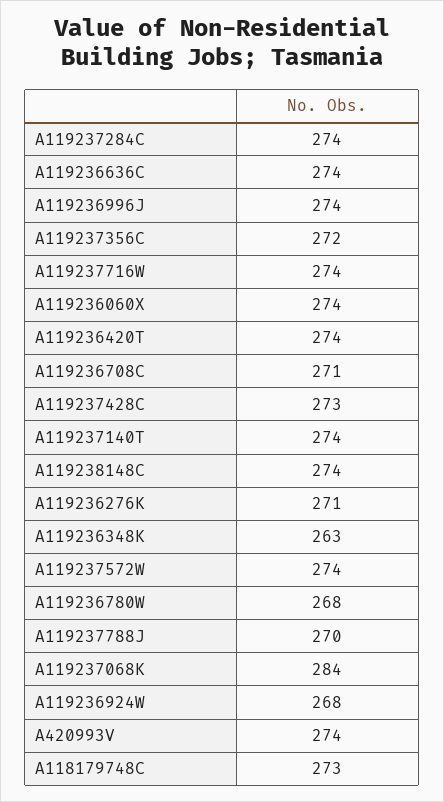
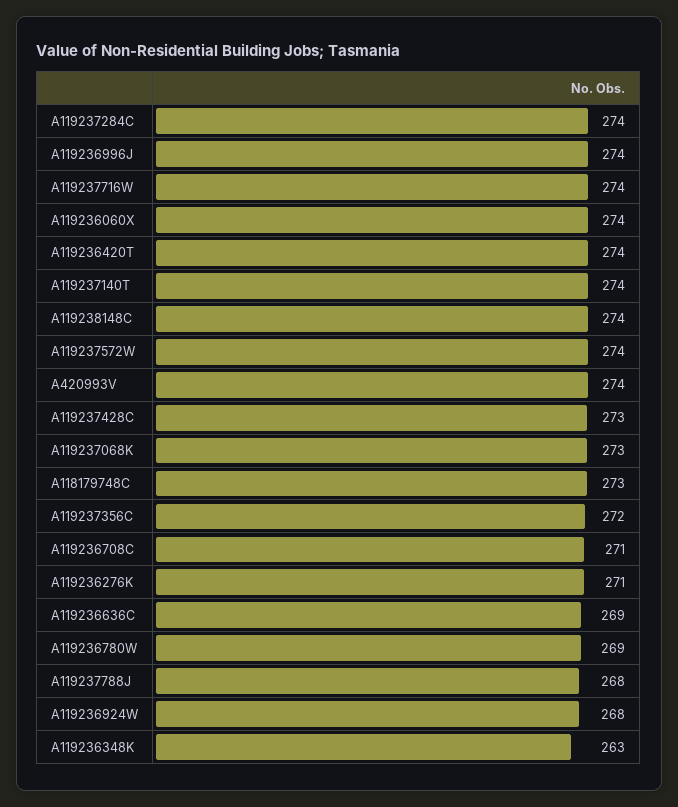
  {
    "A119237284C": 274,
-   "A119236636C": 274,
+   "A119236636C": 269,
    "A119236996J": 274,
    "A119237356C": 272,
    "A119237716W": 274,
    "A119236060X": 274,
    "A119236420T": 274,
    "A119236708C": 271,
    "A119237428C": 273,
    "A119237140T": 274,
    "A119238148C": 274,
    "A119236276K": 271,
    "A119236348K": 263,
    "A119237572W": 274,
-   "A119236780W": 268,
+   "A119236780W": 269,
-   "A119237788J": 270,
+   "A119237788J": 268,
-   "A119237068K": 284,
+   "A119237068K": 273,
    "A119236924W": 268,
    "A420993V": 274,
    "A118179748C": 273
  }

